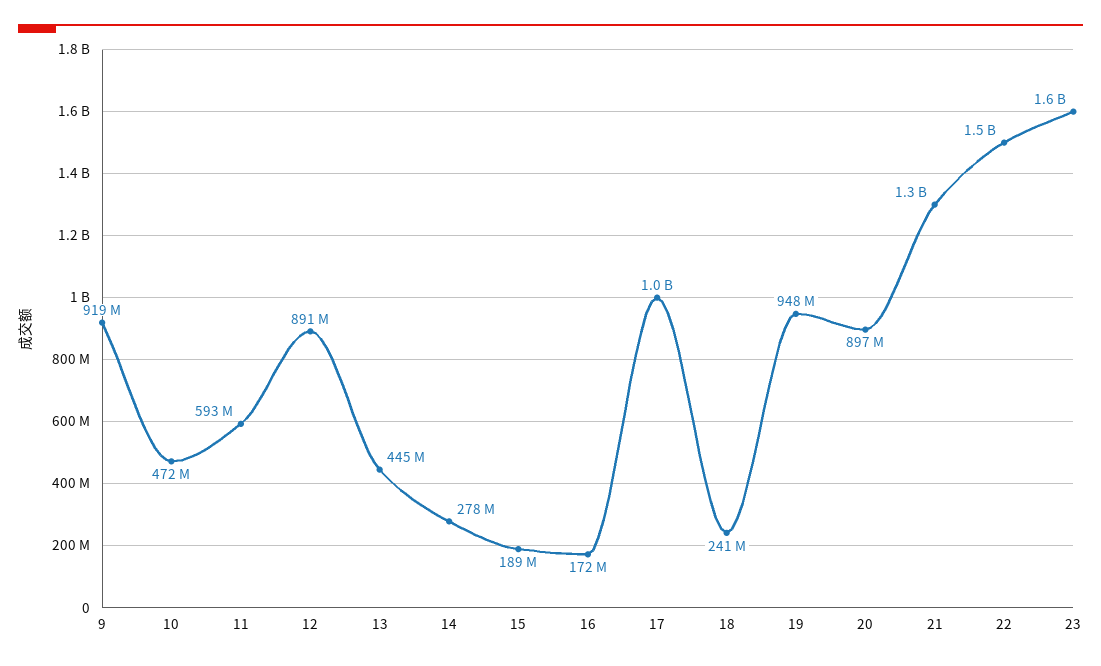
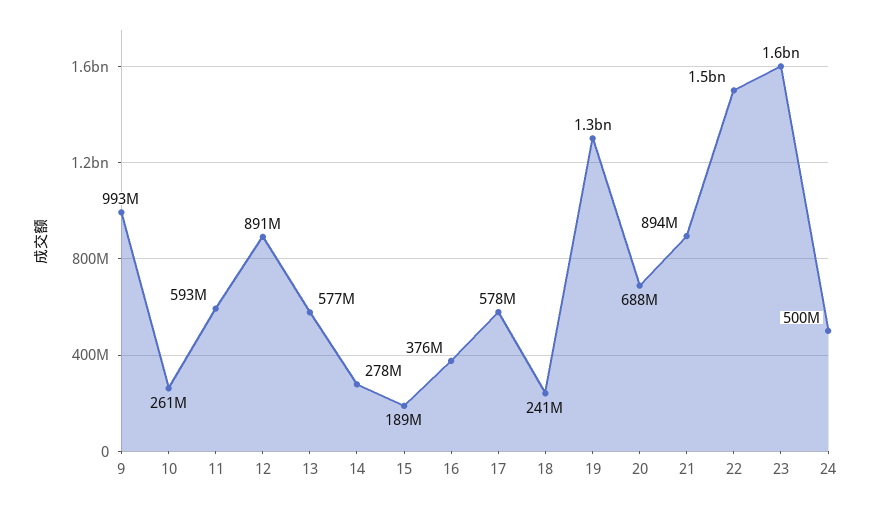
  {
-   "9": 919000000,
+   "9": 993000000,
-   "10": 472000000,
+   "10": 261000000,
    "11": 593000000,
    "12": 891000000,
-   "13": 445000000,
+   "13": 577000000,
    "14": 278000000,
    "15": 189000000,
-   "16": 172000000,
+   "16": 376000000,
-   "17": 1000000000,
+   "17": 578000000,
    "18": 241000000,
-   "19": 948000000,
+   "19": 1300000000,
-   "20": 897000000,
+   "20": 688000000,
-   "21": 1300000000,
+   "21": 894000000,
    "22": 1500000000,
-   "23": 1600000000
+   "23": 1600000000,
+   "24": 500000000
  }

